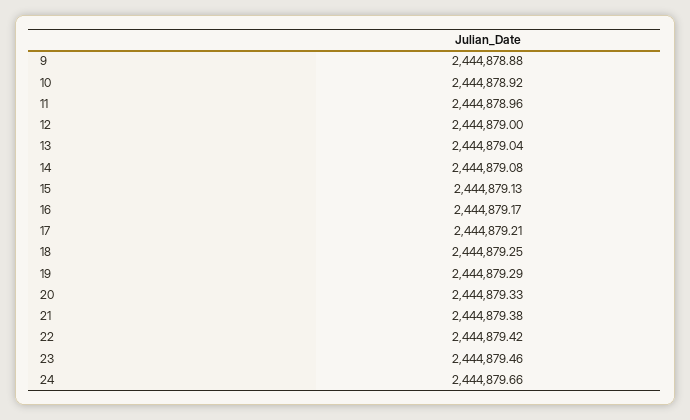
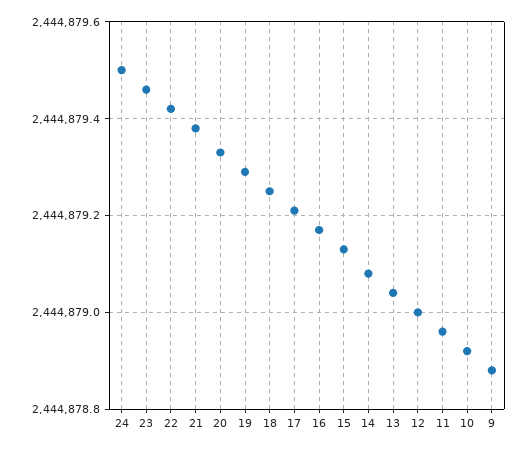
  {
    "9": 2444878.88,
    "10": 2444878.92,
    "11": 2444878.96,
    "12": 2444879,
    "13": 2444879.04,
    "14": 2444879.08,
    "15": 2444879.13,
    "16": 2444879.17,
    "17": 2444879.21,
    "18": 2444879.25,
    "19": 2444879.29,
    "20": 2444879.33,
    "21": 2444879.38,
    "22": 2444879.42,
    "23": 2444879.46,
-   "24": 2444879.66
+   "24": 2444879.5
  }

